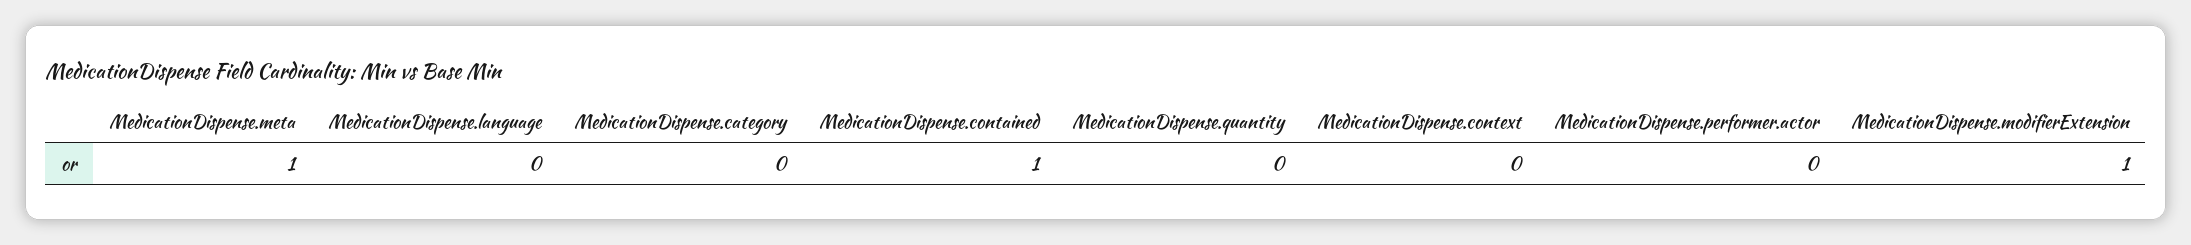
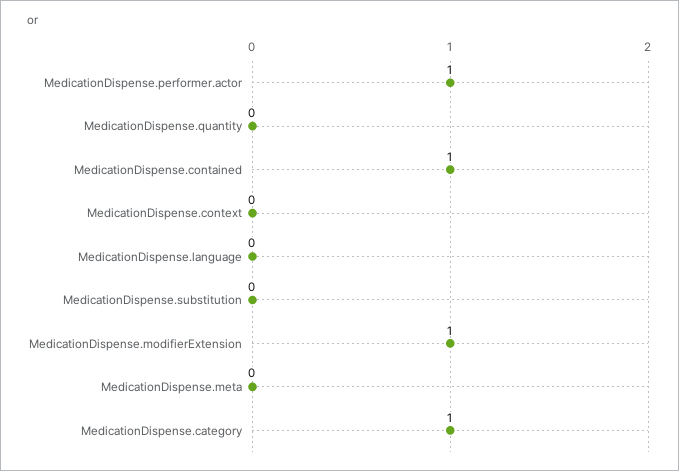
  {
-   "MedicationDispense.meta": 1,
+   "MedicationDispense.meta": 0,
    "MedicationDispense.language": 0,
-   "MedicationDispense.category": 0,
+   "MedicationDispense.category": 1,
    "MedicationDispense.contained": 1,
    "MedicationDispense.quantity": 0,
    "MedicationDispense.context": 0,
-   "MedicationDispense.performer.actor": 0,
+   "MedicationDispense.performer.actor": 1,
-   "MedicationDispense.modifierExtension": 1
+   "MedicationDispense.modifierExtension": 1,
+   "MedicationDispense.substitution": 0
  }

